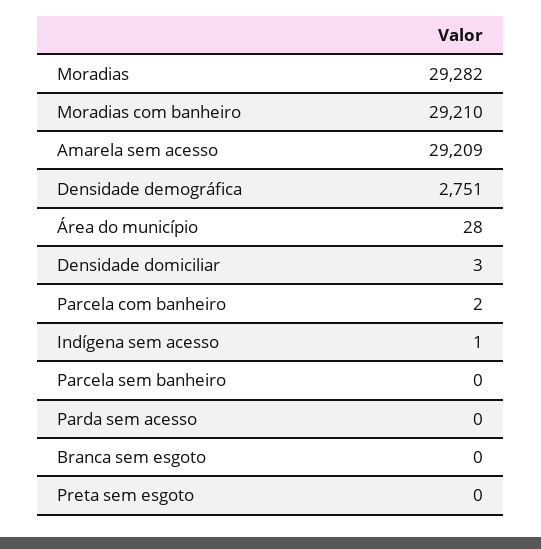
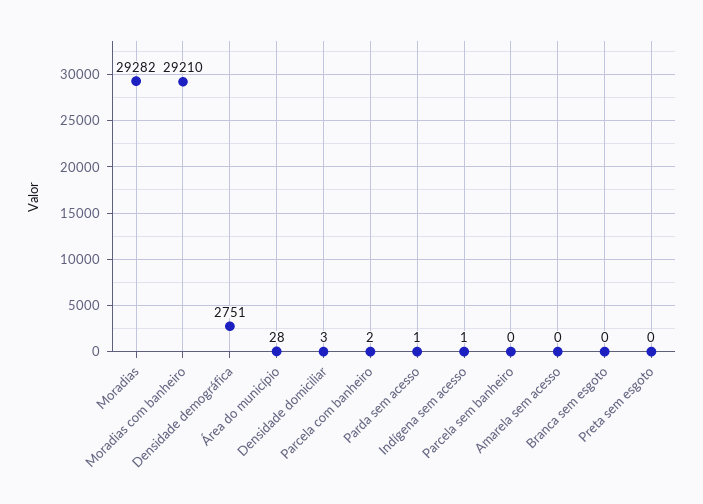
  {
    "Moradias": 29282,
    "Moradias com banheiro": 29210,
-   "Amarela sem acesso": 29209,
+   "Amarela sem acesso": 0,
    "Densidade demográfica": 2751,
    "Área do município": 28,
    "Densidade domiciliar": 3,
    "Parcela com banheiro": 2,
    "Indígena sem acesso": 1,
    "Parcela sem banheiro": 0,
-   "Parda sem acesso": 0,
+   "Parda sem acesso": 1,
    "Branca sem esgoto": 0,
    "Preta sem esgoto": 0
  }

